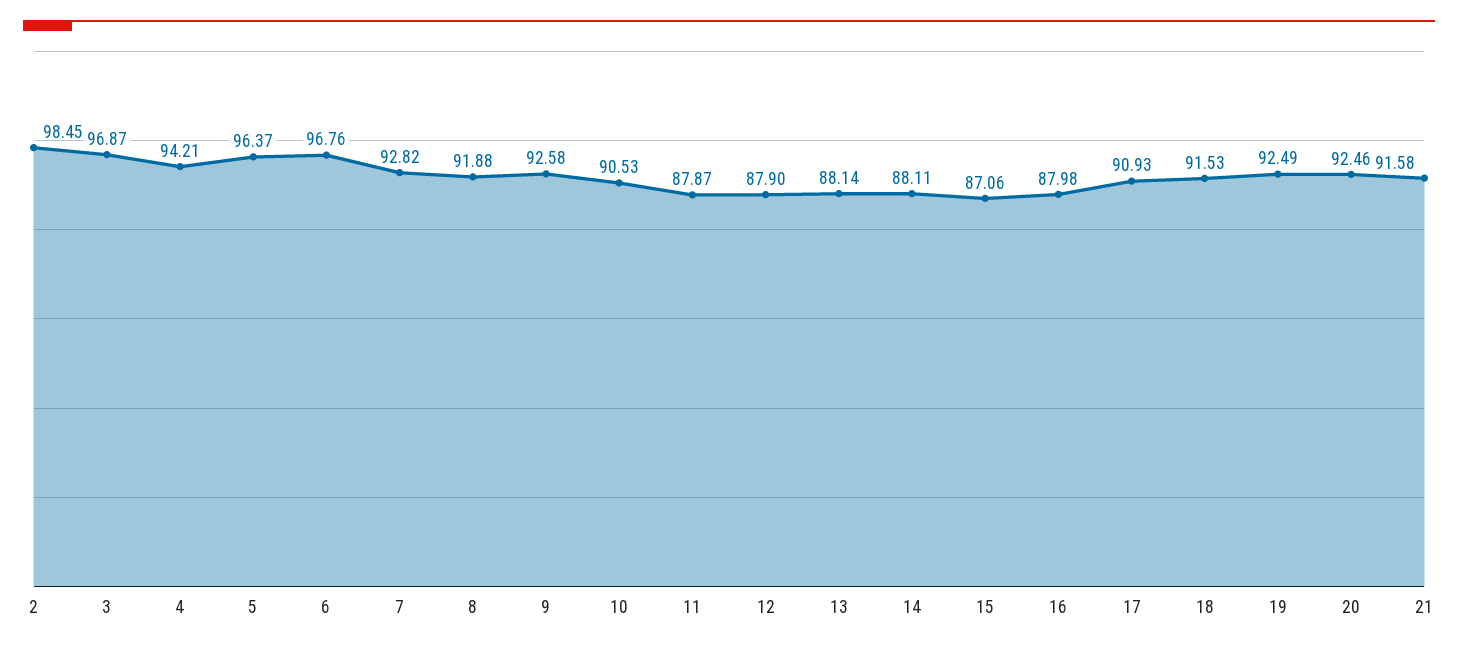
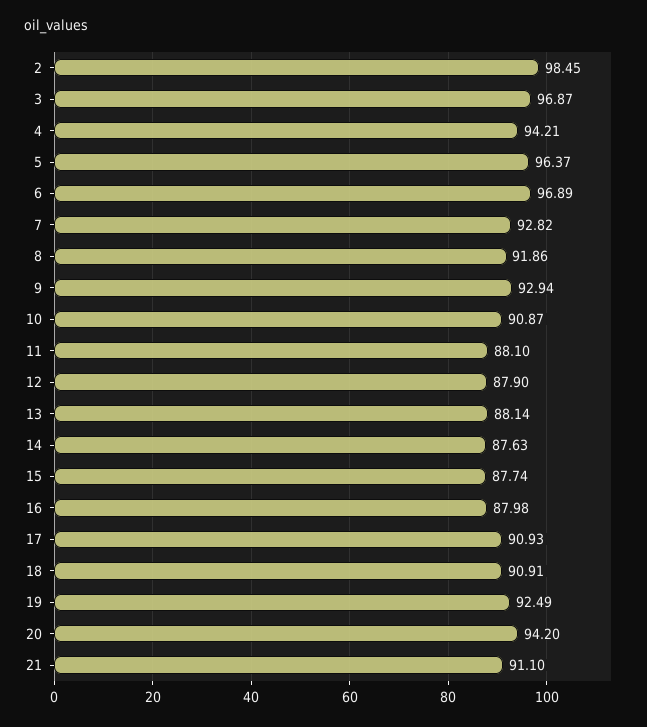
  {
    "2": 98.45,
    "3": 96.87,
    "4": 94.21,
    "5": 96.37,
-   "6": 96.76,
+   "6": 96.89,
    "7": 92.82,
-   "8": 91.88,
+   "8": 91.86,
-   "9": 92.58,
+   "9": 92.94,
-   "10": 90.53,
+   "10": 90.87,
-   "11": 87.87,
+   "11": 88.1,
    "12": 87.9,
    "13": 88.14,
-   "14": 88.11,
+   "14": 87.63,
-   "15": 87.06,
+   "15": 87.74,
    "16": 87.98,
    "17": 90.93,
-   "18": 91.53,
+   "18": 90.91,
    "19": 92.49,
-   "20": 92.46,
+   "20": 94.2,
-   "21": 91.58
+   "21": 91.1
  }

